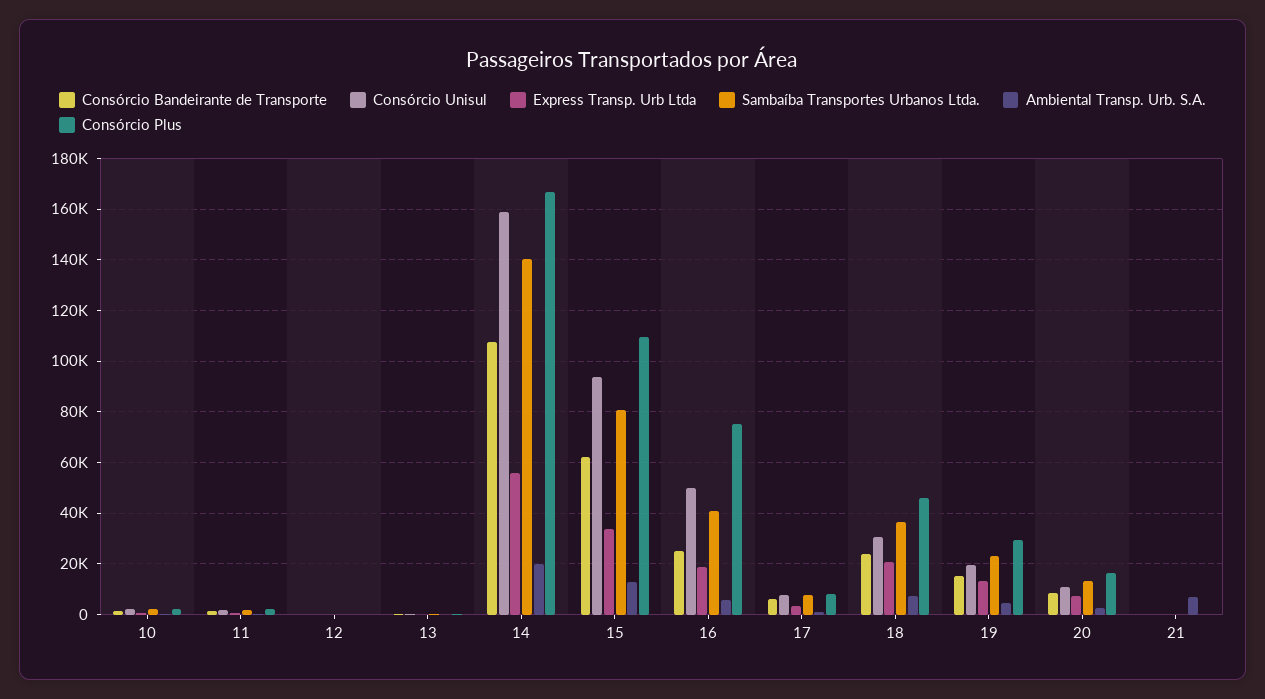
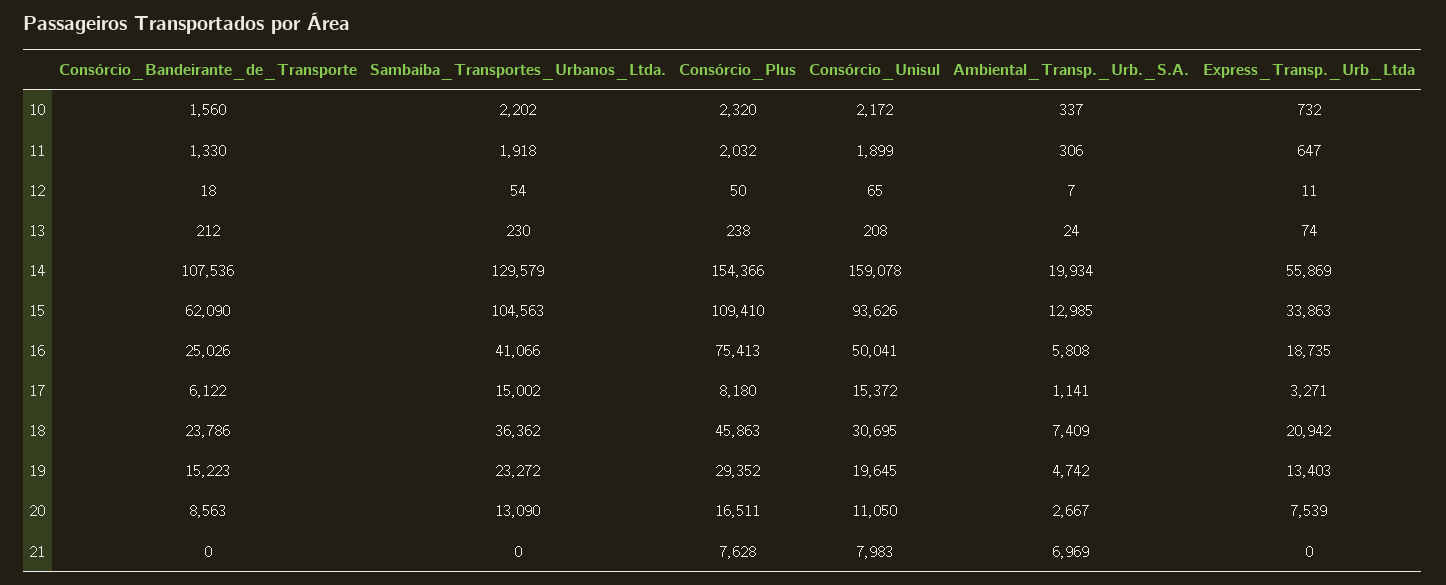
  {
    "Consórcio Bandeirante de Transporte": {
      "10": 1560,
      "11": 1330,
      "12": 18,
      "13": 212,
      "14": 107536,
      "15": 62090,
      "16": 25026,
      "17": 6122,
      "18": 23786,
      "19": 15223,
      "20": 8563,
      "21": 0
    },
    "Consórcio Unisul": {
      "10": 2172,
      "11": 1899,
      "12": 65,
      "13": 208,
      "14": 159078,
      "15": 93626,
      "16": 50041,
-     "17": 7500,
+     "17": 15372,
      "18": 30695,
      "19": 19645,
      "20": 11050,
-     "21": 0
+     "21": 7983
    },
    "Express Transp. Urb Ltda": {
      "10": 732,
      "11": 647,
      "12": 11,
      "13": 74,
      "14": 55869,
      "15": 33863,
      "16": 18735,
      "17": 3271,
      "18": 20942,
      "19": 13403,
      "20": 7539,
      "21": 0
    },
    "Sambaíba Transportes Urbanos Ltda.": {
      "10": 2202,
      "11": 1918,
      "12": 54,
      "13": 230,
-     "14": 140000,
+     "14": 129579,
-     "15": 80000,
+     "15": 104563,
      "16": 41066,
-     "17": 7500,
+     "17": 15002,
      "18": 36362,
      "19": 23272,
      "20": 13090,
      "21": 0
    },
    "Ambiental Transp. Urb. S.A.": {
      "10": 337,
      "11": 306,
      "12": 7,
      "13": 24,
      "14": 19934,
      "15": 12985,
      "16": 5808,
      "17": 1141,
      "18": 7409,
      "19": 4742,
      "20": 2667,
      "21": 6969
    },
    "Consórcio Plus": {
      "10": 2320,
      "11": 2032,
      "12": 50,
      "13": 238,
-     "14": 167500,
+     "14": 154366,
      "15": 109410,
      "16": 75413,
      "17": 8180,
      "18": 45863,
      "19": 29352,
      "20": 16511,
-     "21": 0
+     "21": 7628
    }
  }

